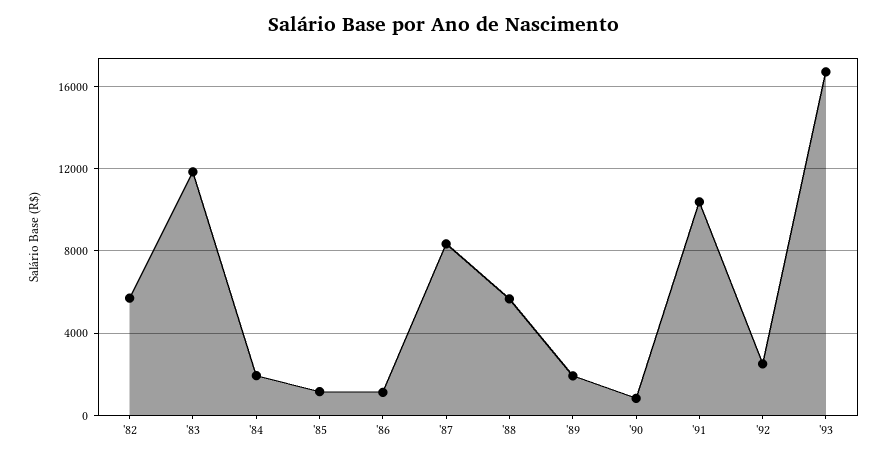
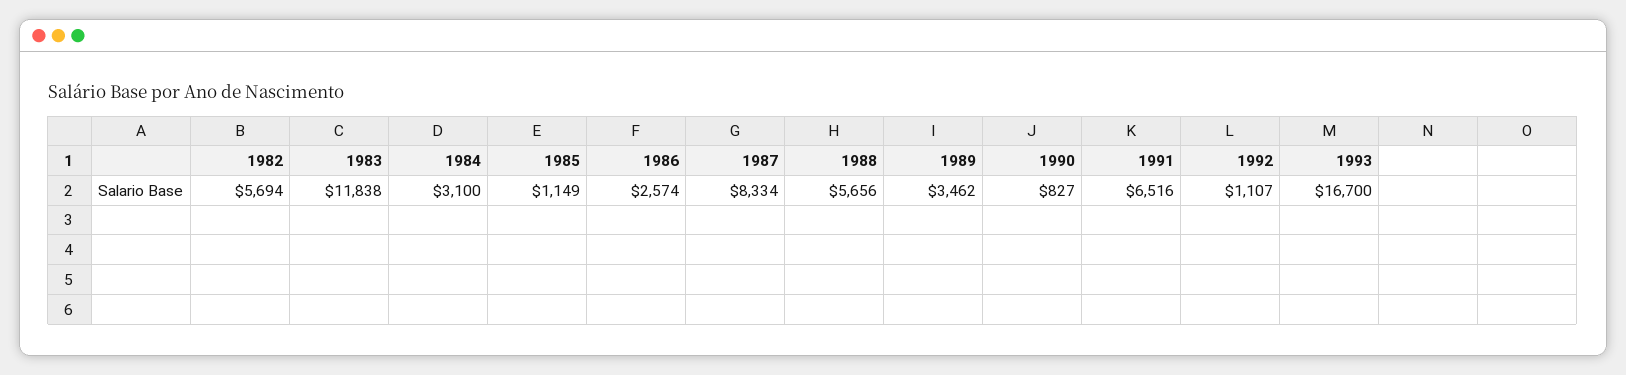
  {
    "'82": 5694,
    "'83": 11838,
-   "'84": 2000,
+   "'84": 3100,
    "'85": 1149,
-   "'86": 1000,
+   "'86": 2574,
    "'87": 8334,
    "'88": 5656,
-   "'89": 2000,
+   "'89": 3462,
    "'90": 827,
-   "'91": 10500,
+   "'91": 6516,
-   "'92": 2500,
+   "'92": 1107,
    "'93": 16700
  }

